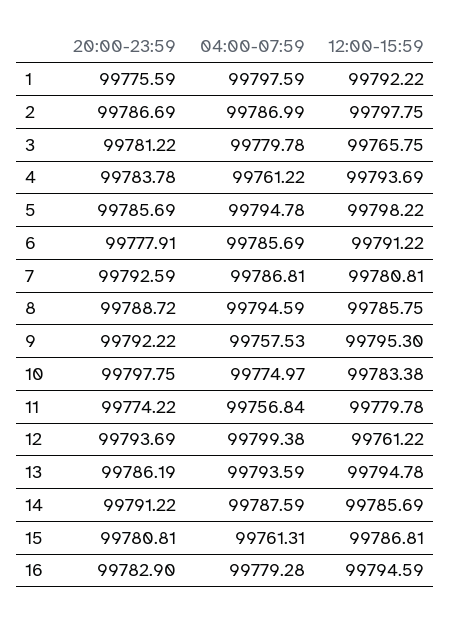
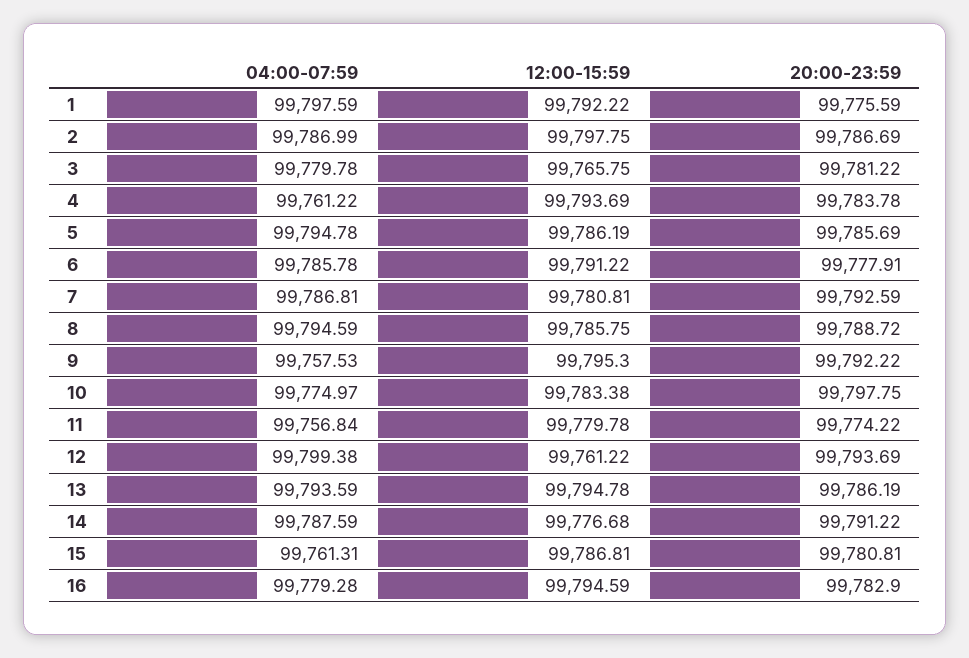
  {
    "20:00-23:59": {
      "1": 99775.59,
      "2": 99786.69,
      "3": 99781.22,
      "4": 99783.78,
      "5": 99785.69,
      "6": 99777.91,
      "7": 99792.59,
      "8": 99788.72,
      "9": 99792.22,
      "10": 99797.75,
      "11": 99774.22,
      "12": 99793.69,
      "13": 99786.19,
      "14": 99791.22,
      "15": 99780.81,
      "16": 99782.9
    },
    "04:00-07:59": {
      "1": 99797.59,
      "2": 99786.99,
      "3": 99779.78,
      "4": 99761.22,
      "5": 99794.78,
-     "6": 99785.69,
+     "6": 99785.78,
      "7": 99786.81,
      "8": 99794.59,
      "9": 99757.53,
      "10": 99774.97,
      "11": 99756.84,
      "12": 99799.38,
      "13": 99793.59,
      "14": 99787.59,
      "15": 99761.31,
      "16": 99779.28
    },
    "12:00-15:59": {
      "1": 99792.22,
      "2": 99797.75,
      "3": 99765.75,
      "4": 99793.69,
-     "5": 99798.22,
+     "5": 99786.19,
      "6": 99791.22,
      "7": 99780.81,
      "8": 99785.75,
      "9": 99795.3,
      "10": 99783.38,
      "11": 99779.78,
      "12": 99761.22,
      "13": 99794.78,
-     "14": 99785.69,
+     "14": 99776.68,
      "15": 99786.81,
      "16": 99794.59
    }
  }

